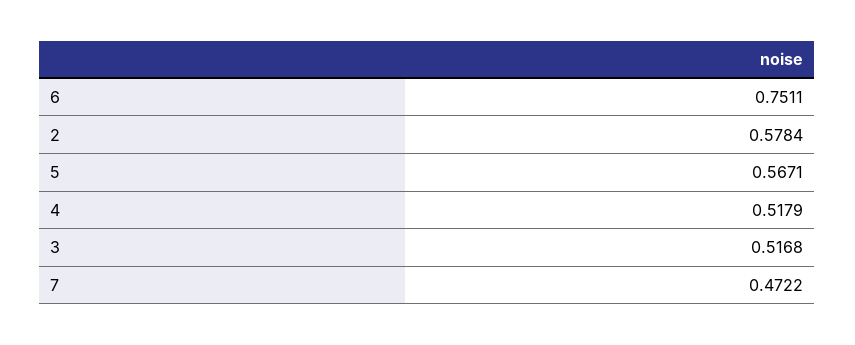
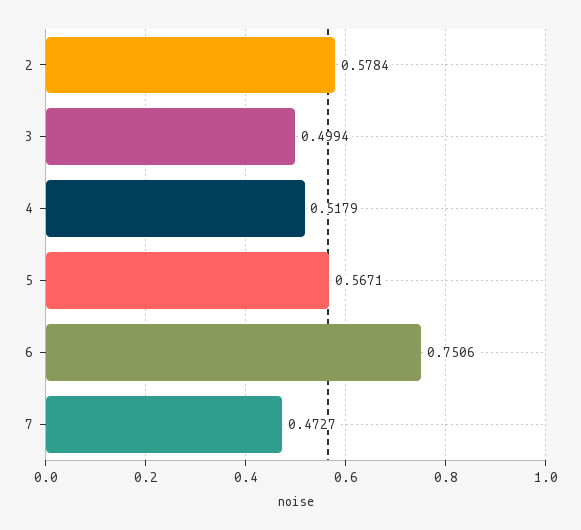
  {
-   "6": 0.7511,
+   "6": 0.7506,
    "2": 0.5784,
    "5": 0.5671,
    "4": 0.5179,
-   "3": 0.5168,
+   "3": 0.4994,
-   "7": 0.4722
+   "7": 0.4727
  }

